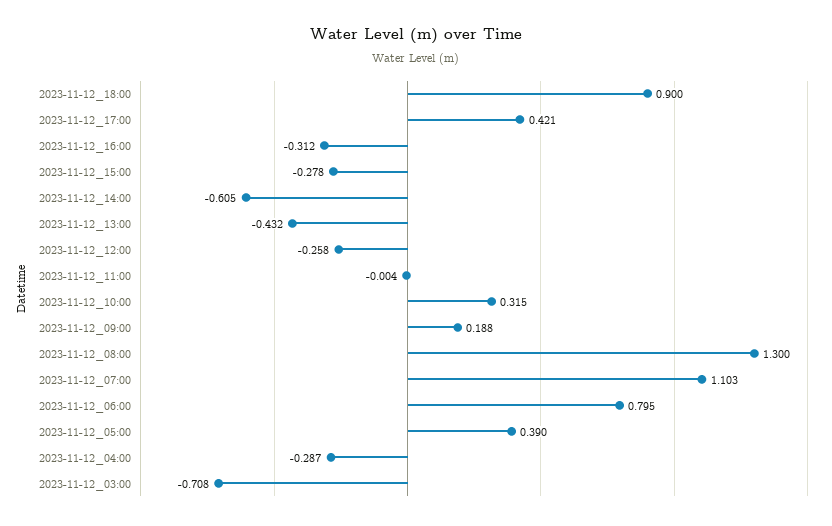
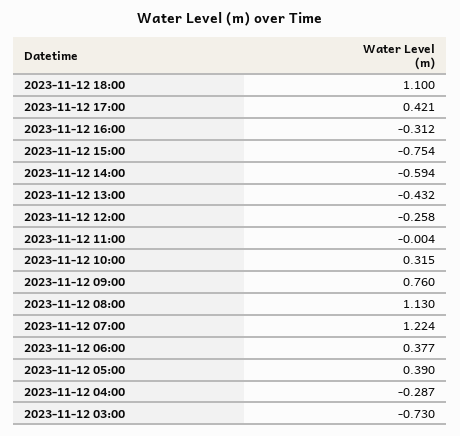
  {
-   "2023-11-12_18:00": 0.9,
+   "2023-11-12_18:00": 1.1,
    "2023-11-12_17:00": 0.421,
    "2023-11-12_16:00": -0.312,
-   "2023-11-12_15:00": -0.278,
+   "2023-11-12_15:00": -0.754,
-   "2023-11-12_14:00": -0.605,
+   "2023-11-12_14:00": -0.594,
    "2023-11-12_13:00": -0.432,
    "2023-11-12_12:00": -0.258,
    "2023-11-12_11:00": -0.004,
    "2023-11-12_10:00": 0.315,
-   "2023-11-12_09:00": 0.188,
+   "2023-11-12_09:00": 0.76,
-   "2023-11-12_08:00": 1.3,
+   "2023-11-12_08:00": 1.13,
-   "2023-11-12_07:00": 1.103,
+   "2023-11-12_07:00": 1.224,
-   "2023-11-12_06:00": 0.795,
+   "2023-11-12_06:00": 0.377,
    "2023-11-12_05:00": 0.39,
    "2023-11-12_04:00": -0.287,
-   "2023-11-12_03:00": -0.708
+   "2023-11-12_03:00": -0.73
  }

